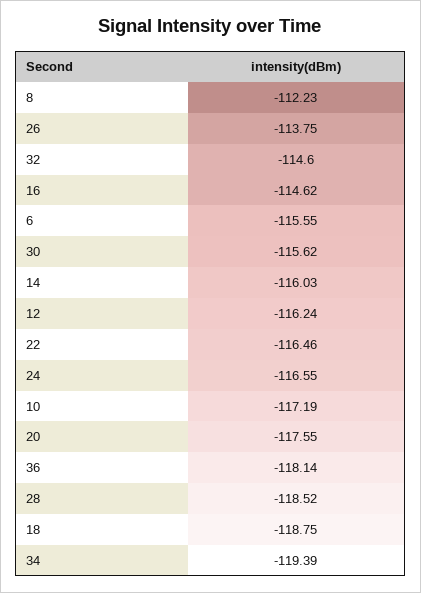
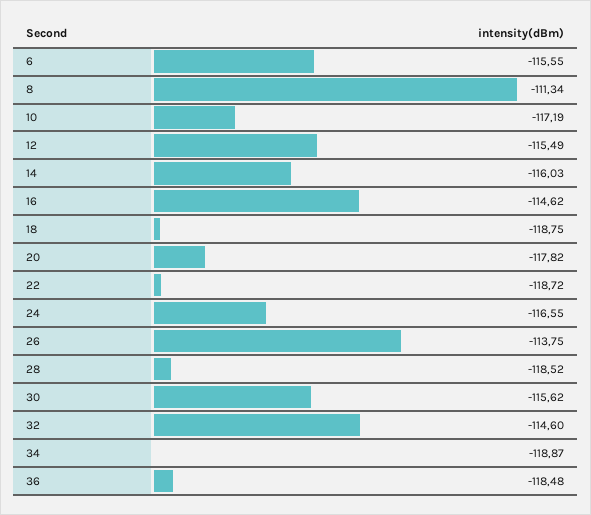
  {
-   "8": -112.23,
+   "8": -111.34,
    "26": -113.75,
    "32": -114.6,
    "16": -114.62,
    "6": -115.55,
    "30": -115.62,
    "14": -116.03,
-   "12": -116.24,
+   "12": -115.49,
-   "22": -116.46,
+   "22": -118.72,
    "24": -116.55,
    "10": -117.19,
-   "20": -117.55,
+   "20": -117.82,
-   "36": -118.14,
+   "36": -118.48,
    "28": -118.52,
    "18": -118.75,
-   "34": -119.39
+   "34": -118.87
  }

